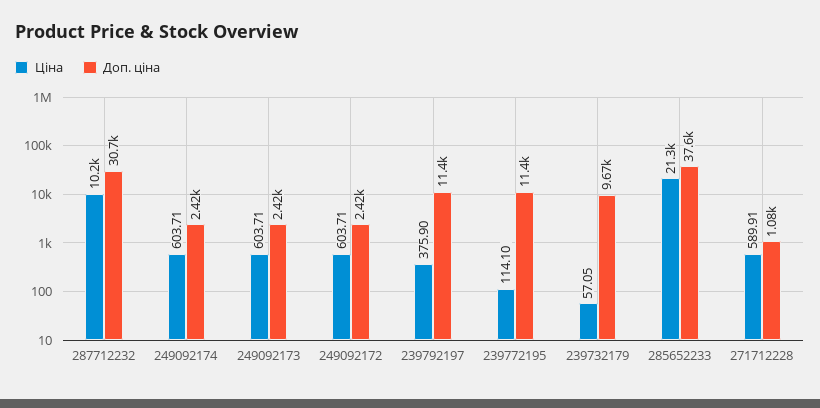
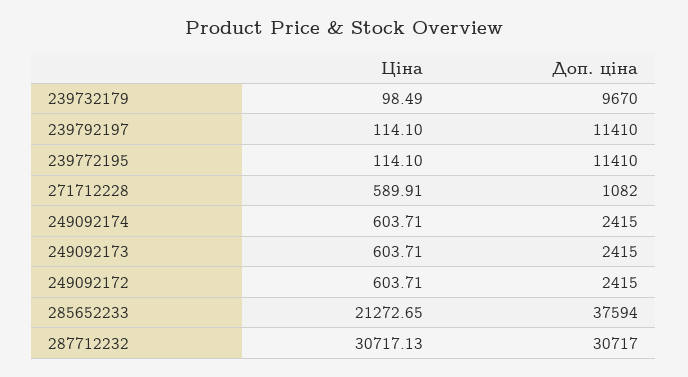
  {
    "Ціна": {
-     "287712232": 10200,
+     "287712232": 30717.13,
      "249092174": 603.71,
      "249092173": 603.71,
      "249092172": 603.71,
-     "239792197": 375.9,
+     "239792197": 114.1,
      "239772195": 114.1,
-     "239732179": 57.05,
+     "239732179": 98.49,
      "285652233": 21272.65,
      "271712228": 589.91
    },
    "Доп. ціна": {
      "287712232": 30717,
      "249092174": 2415,
      "249092173": 2415,
      "249092172": 2415,
      "239792197": 11410,
      "239772195": 11410,
      "239732179": 9670,
      "285652233": 37594,
      "271712228": 1082
    }
  }

